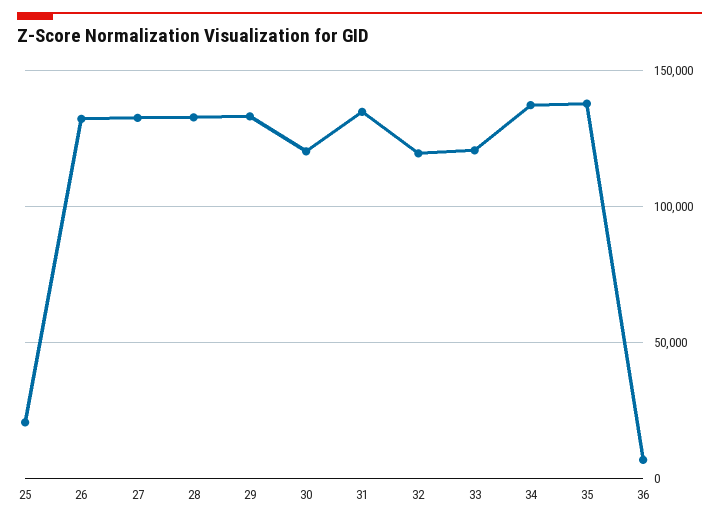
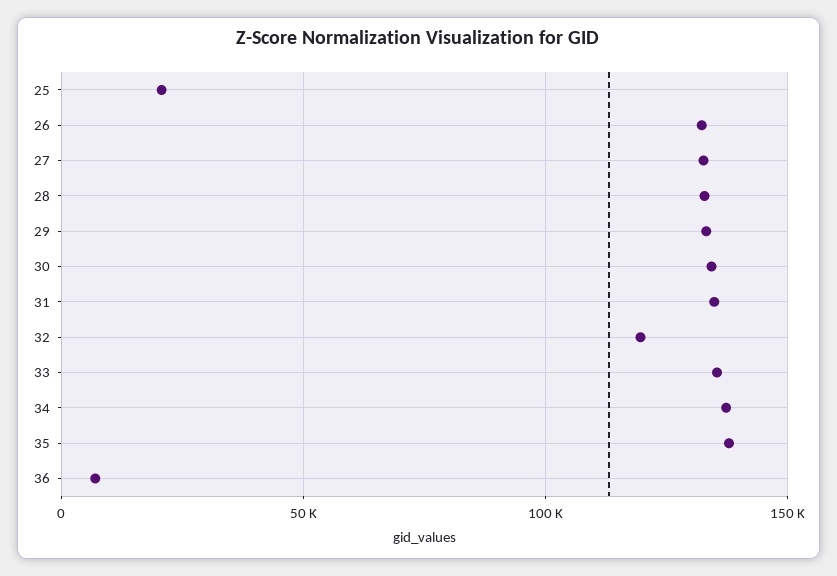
  {
    "25": 20000,
    "26": 130000,
    "27": 135000,
    "28": 135000,
    "29": 135000,
-   "30": 120000,
+   "30": 135000,
    "31": 135000,
    "32": 120000,
-   "33": 120000,
+   "33": 135000,
    "34": 135000,
    "35": 140000,
    "36": 5000
  }

